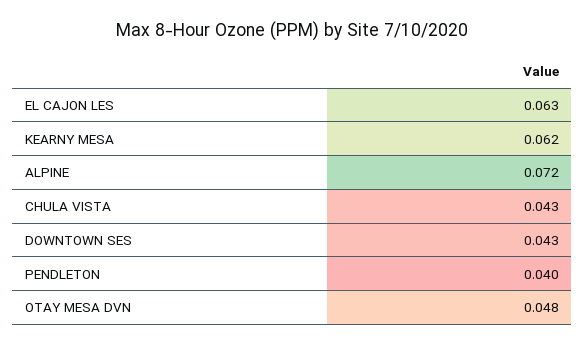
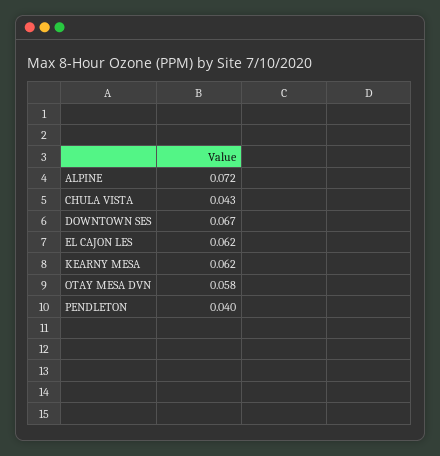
  {
-   "EL CAJON LES": 0.063,
+   "EL CAJON LES": 0.062,
    "KEARNY MESA": 0.062,
    "ALPINE": 0.072,
    "CHULA VISTA": 0.043,
-   "DOWNTOWN SES": 0.043,
+   "DOWNTOWN SES": 0.067,
    "PENDLETON": 0.04,
-   "OTAY MESA DVN": 0.048
+   "OTAY MESA DVN": 0.058
  }

